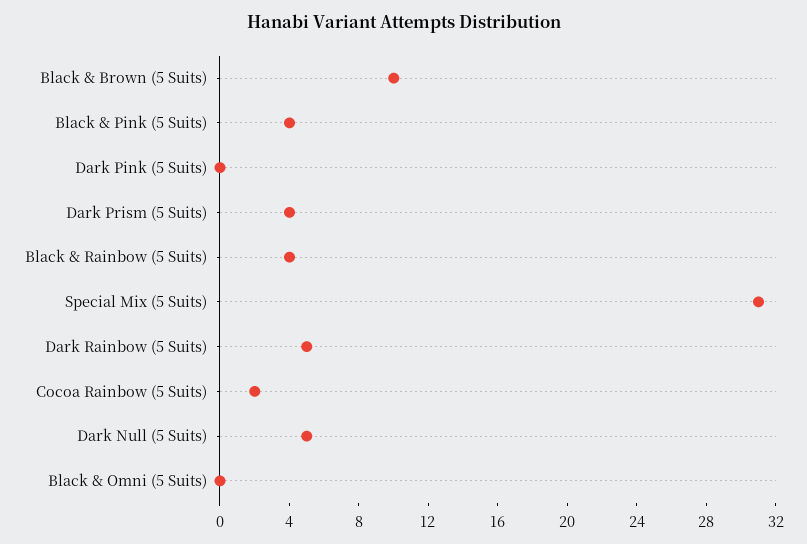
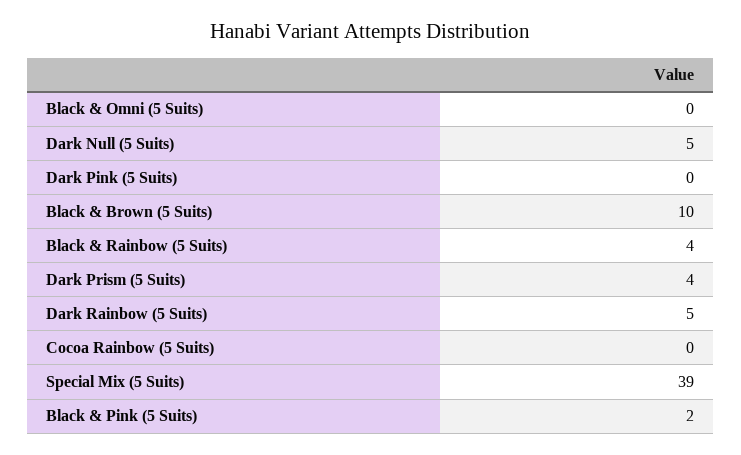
  {
    "Black & Brown (5 Suits)": 10,
-   "Black & Pink (5 Suits)": 4,
+   "Black & Pink (5 Suits)": 2,
    "Dark Pink (5 Suits)": 0,
    "Dark Prism (5 Suits)": 4,
    "Black & Rainbow (5 Suits)": 4,
-   "Special Mix (5 Suits)": 31,
+   "Special Mix (5 Suits)": 39,
    "Dark Rainbow (5 Suits)": 5,
-   "Cocoa Rainbow (5 Suits)": 2,
+   "Cocoa Rainbow (5 Suits)": 0,
    "Dark Null (5 Suits)": 5,
    "Black & Omni (5 Suits)": 0
  }

